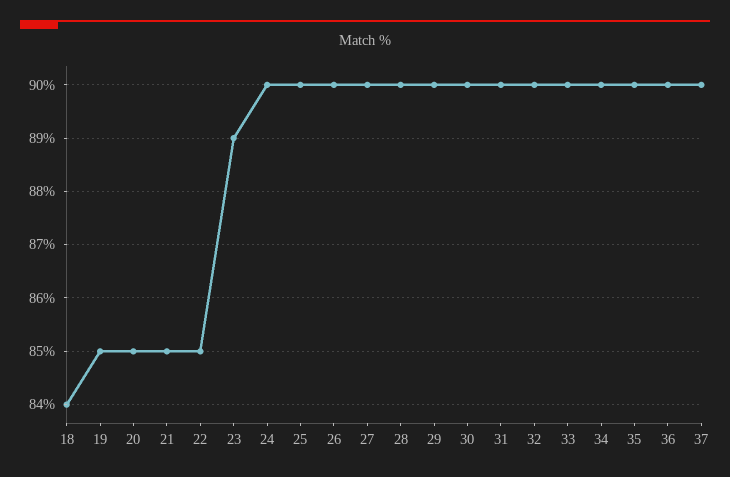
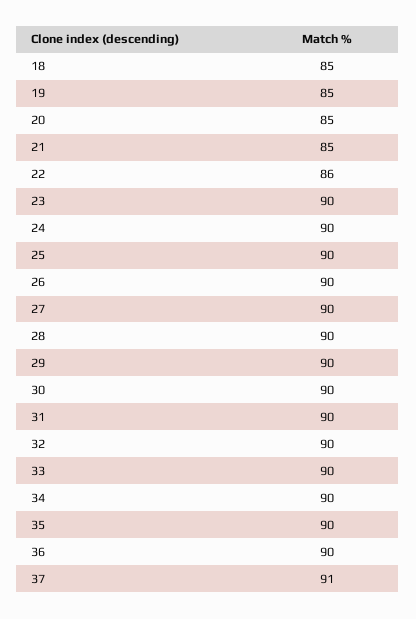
  {
-   "18": 84,
+   "18": 85,
    "19": 85,
    "20": 85,
    "21": 85,
-   "22": 85,
+   "22": 86,
-   "23": 89,
+   "23": 90,
    "24": 90,
    "25": 90,
    "26": 90,
    "27": 90,
    "28": 90,
    "29": 90,
    "30": 90,
    "31": 90,
    "32": 90,
    "33": 90,
    "34": 90,
    "35": 90,
    "36": 90,
-   "37": 90
+   "37": 91
  }

